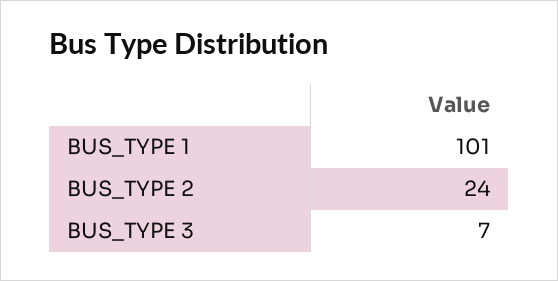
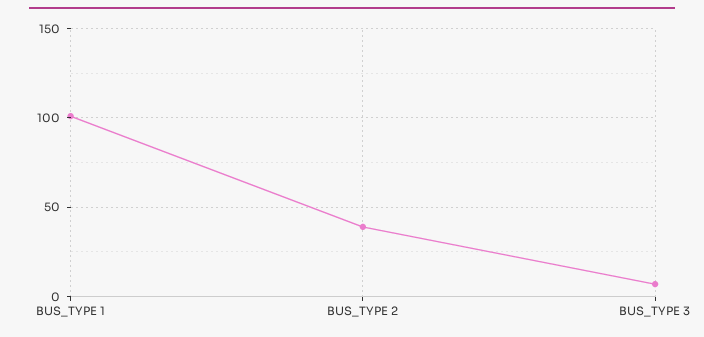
  {
    "BUS_TYPE 1": 101,
-   "BUS_TYPE 2": 24,
+   "BUS_TYPE 2": 40,
    "BUS_TYPE 3": 7
  }

